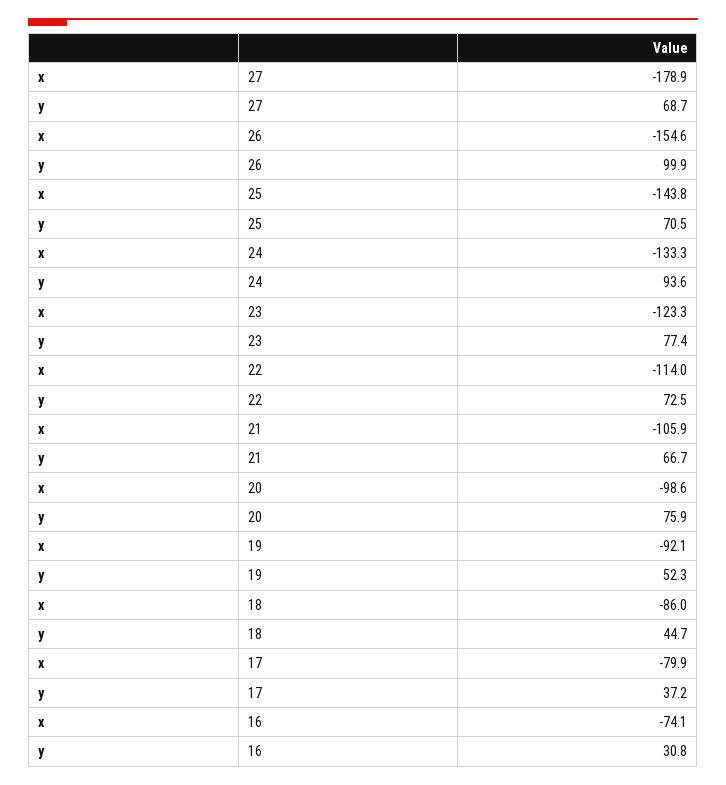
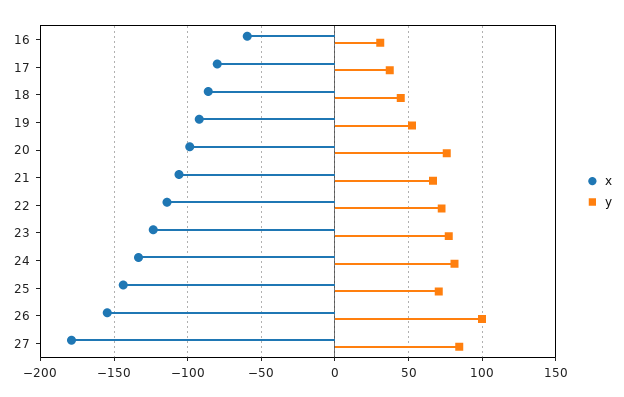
  {
    "x": {
      "27": -178.9,
      "26": -154.6,
      "25": -143.8,
      "24": -133.3,
      "23": -123.3,
      "22": -114,
      "21": -105.9,
      "20": -98.6,
      "19": -92.1,
      "18": -86,
      "17": -79.9,
-     "16": -74.1
+     "16": -60
    },
    "y": {
-     "27": 68.7,
+     "27": 85,
      "26": 99.9,
      "25": 70.5,
-     "24": 93.6,
+     "24": 80,
      "23": 77.4,
      "22": 72.5,
      "21": 66.7,
      "20": 75.9,
      "19": 52.3,
      "18": 44.7,
      "17": 37.2,
      "16": 30.8
    }
  }

